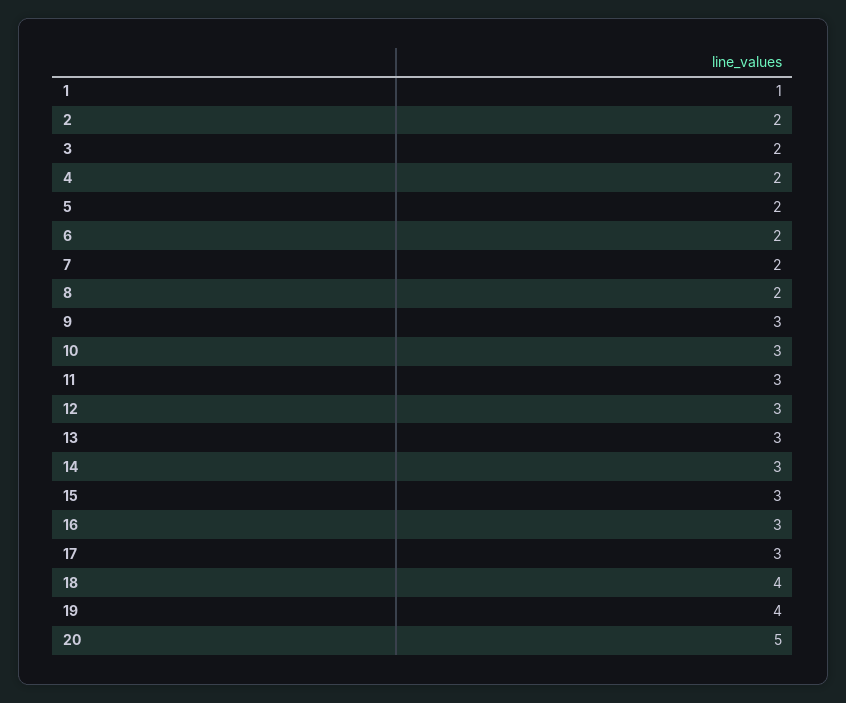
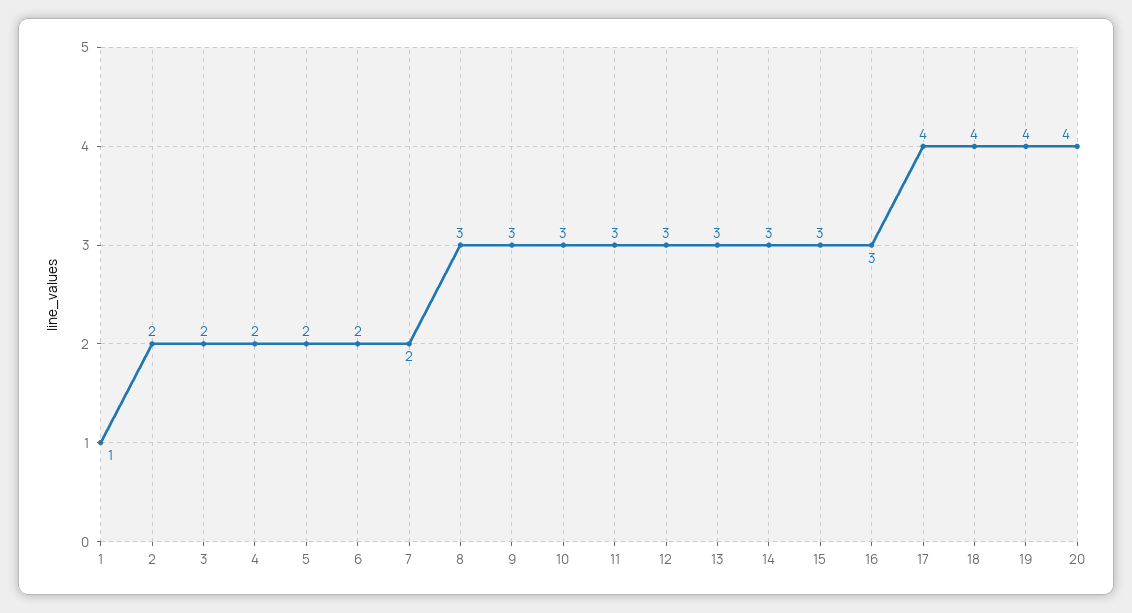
  {
    "1": 1,
    "2": 2,
    "3": 2,
    "4": 2,
    "5": 2,
    "6": 2,
    "7": 2,
-   "8": 2,
+   "8": 3,
    "9": 3,
    "10": 3,
    "11": 3,
    "12": 3,
    "13": 3,
    "14": 3,
    "15": 3,
    "16": 3,
-   "17": 3,
+   "17": 4,
    "18": 4,
    "19": 4,
-   "20": 5
+   "20": 4
  }

